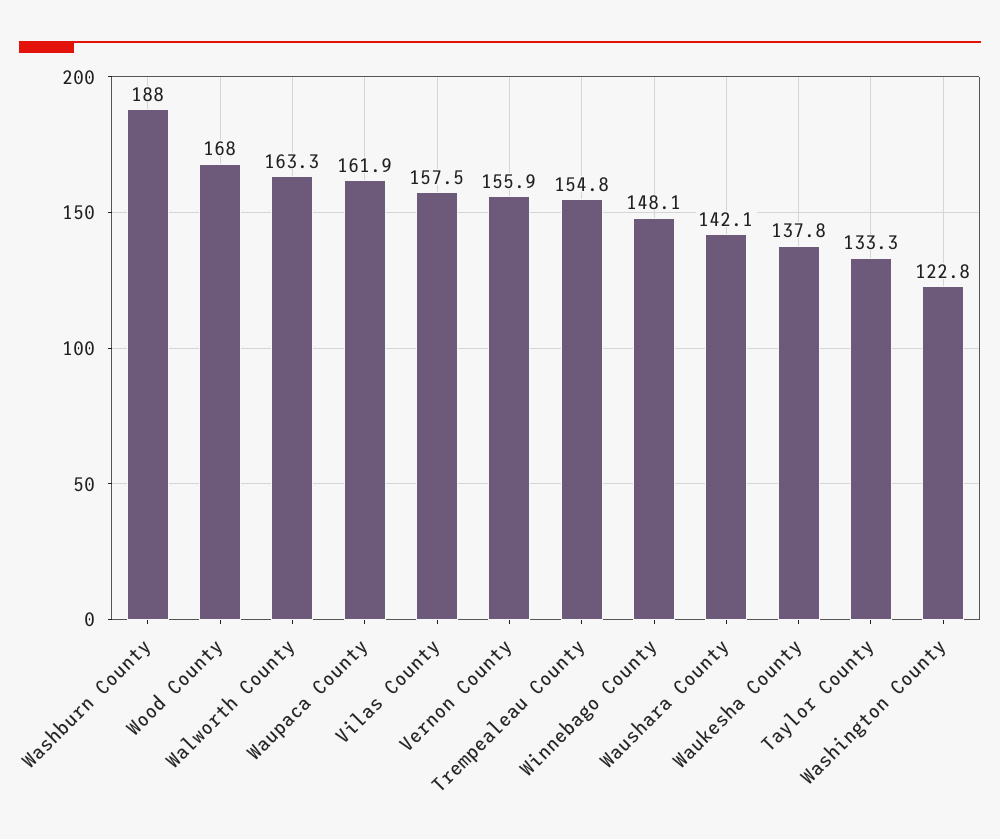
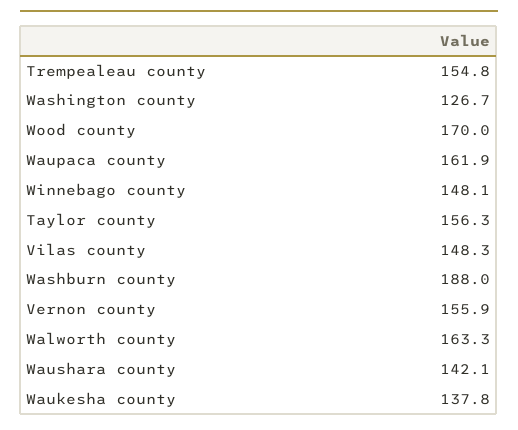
  {
    "Washburn County": 188,
-   "Wood County": 168,
+   "Wood County": 170,
    "Walworth County": 163.3,
    "Waupaca County": 161.9,
-   "Vilas County": 157.5,
+   "Vilas County": 148.3,
    "Vernon County": 155.9,
    "Trempealeau County": 154.8,
    "Winnebago County": 148.1,
    "Waushara County": 142.1,
    "Waukesha County": 137.8,
-   "Taylor County": 133.3,
+   "Taylor County": 156.3,
-   "Washington County": 122.8
+   "Washington County": 126.7
  }

